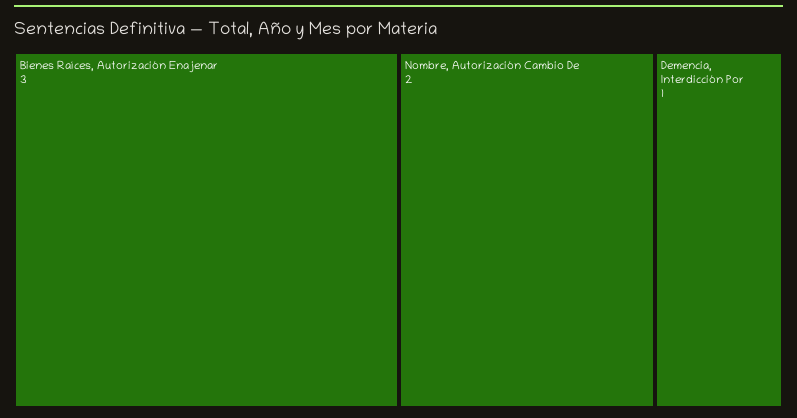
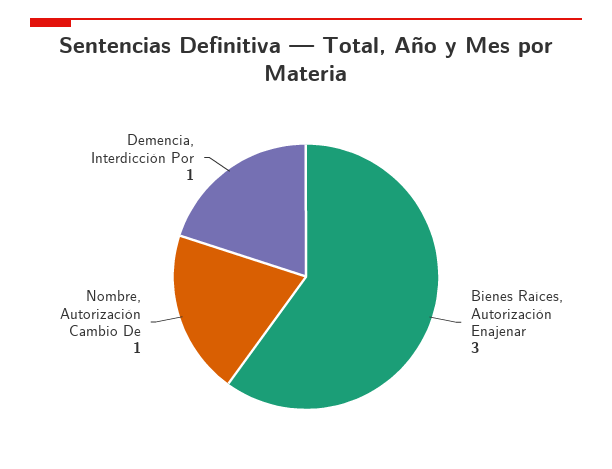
  {
    "Bienes Raíces, Autorización Enajenar": 3,
-   "Nombre, Autorización Cambio De": 2,
+   "Nombre, Autorización Cambio De": 1,
    "Demencia, Interdicción Por": 1
  }

